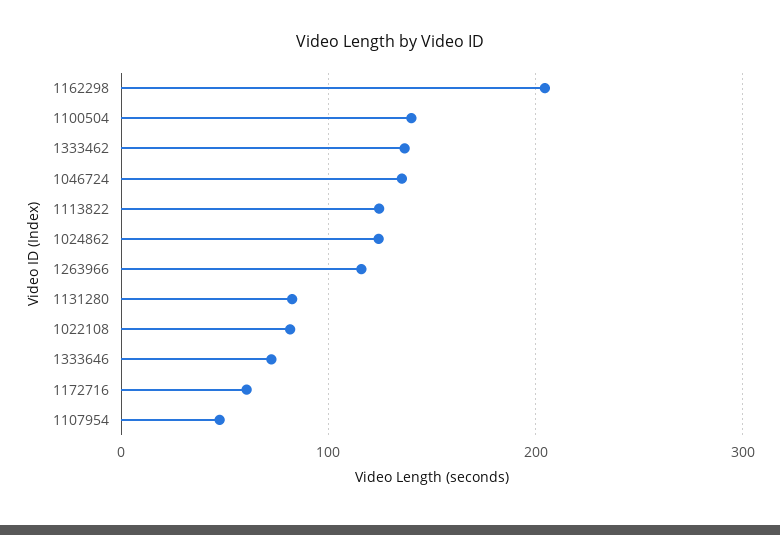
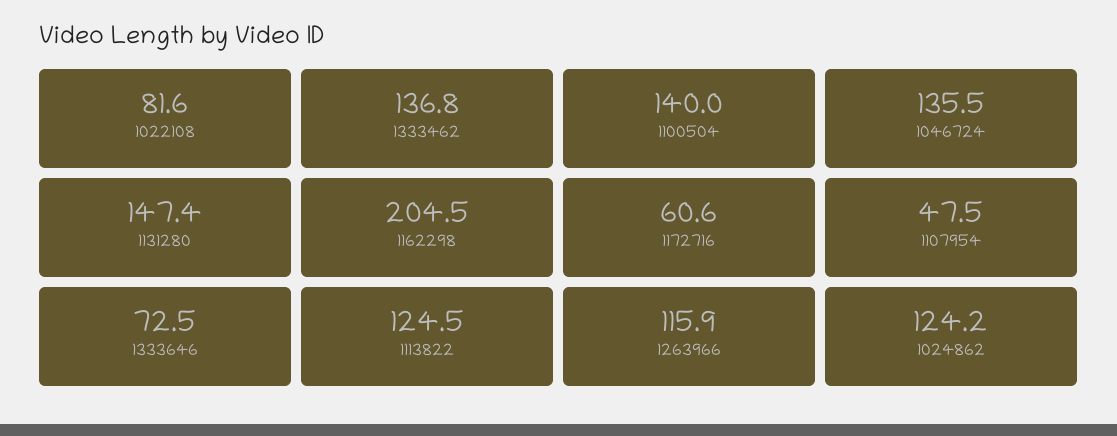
  {
    "1162298": 204.5,
    "1100504": 140,
    "1333462": 136.8,
    "1046724": 135.5,
    "1113822": 124.5,
    "1024862": 124.2,
    "1263966": 115.9,
-   "1131280": 80,
+   "1131280": 147.4,
    "1022108": 81.6,
    "1333646": 72.5,
    "1172716": 60.6,
    "1107954": 47.5
  }

